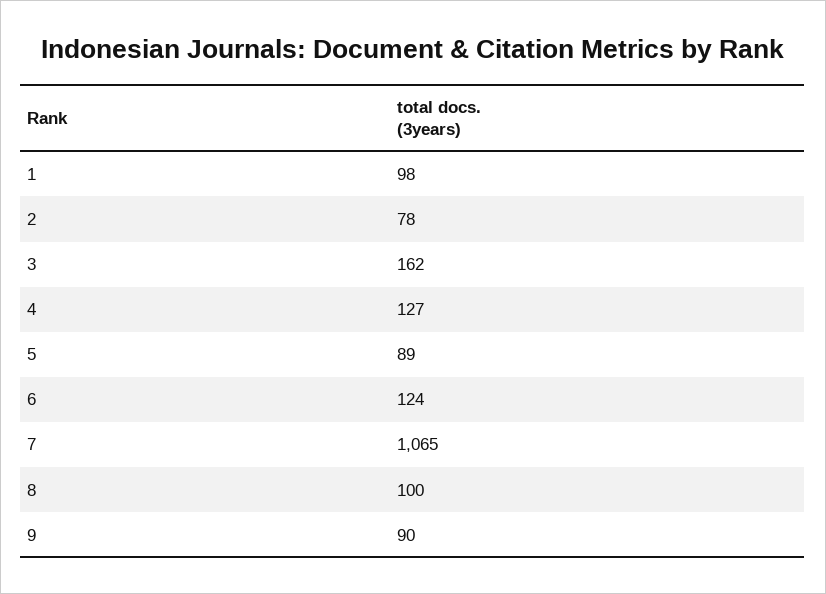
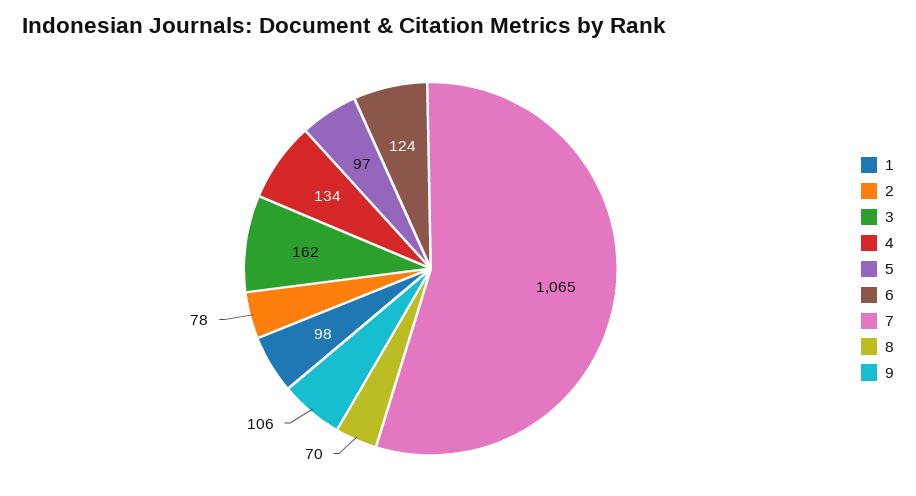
  {
    "1": 98,
    "2": 78,
    "3": 162,
-   "4": 127,
+   "4": 134,
-   "5": 89,
+   "5": 97,
    "6": 124,
    "7": 1065,
-   "8": 100,
+   "8": 70,
-   "9": 90
+   "9": 106
  }

